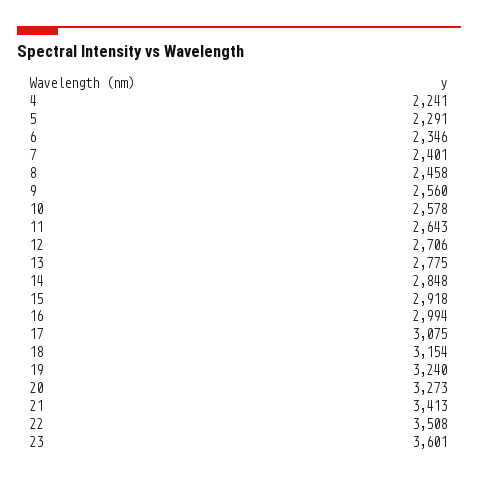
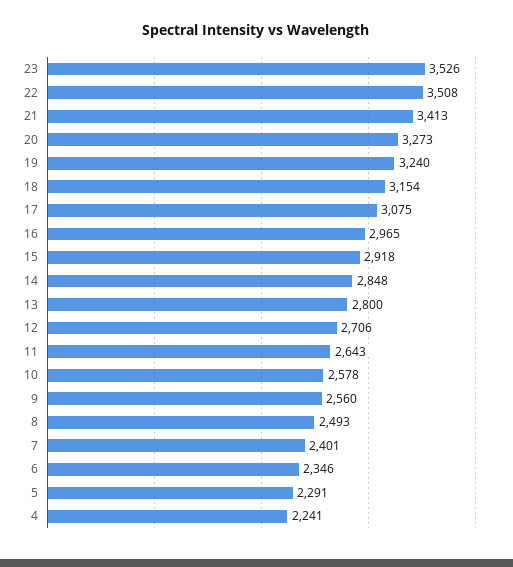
  {
    "4": 2241,
    "5": 2291,
    "6": 2346,
    "7": 2401,
-   "8": 2458,
+   "8": 2493,
    "9": 2560,
    "10": 2578,
    "11": 2643,
    "12": 2706,
-   "13": 2775,
+   "13": 2800,
    "14": 2848,
    "15": 2918,
-   "16": 2994,
+   "16": 2965,
    "17": 3075,
    "18": 3154,
    "19": 3240,
    "20": 3273,
    "21": 3413,
    "22": 3508,
-   "23": 3601
+   "23": 3526
  }

